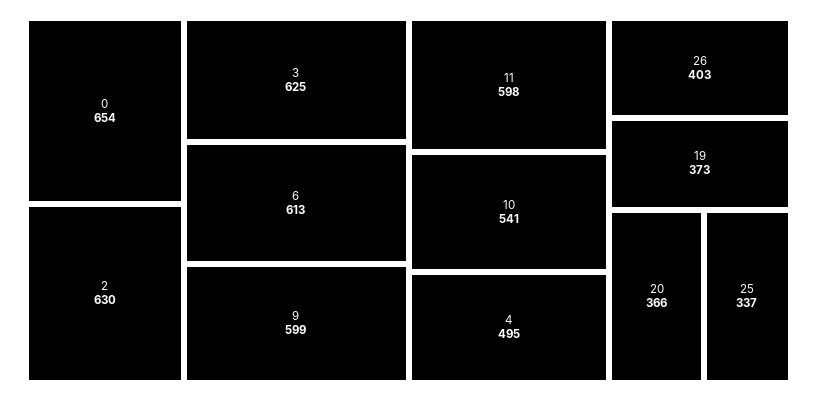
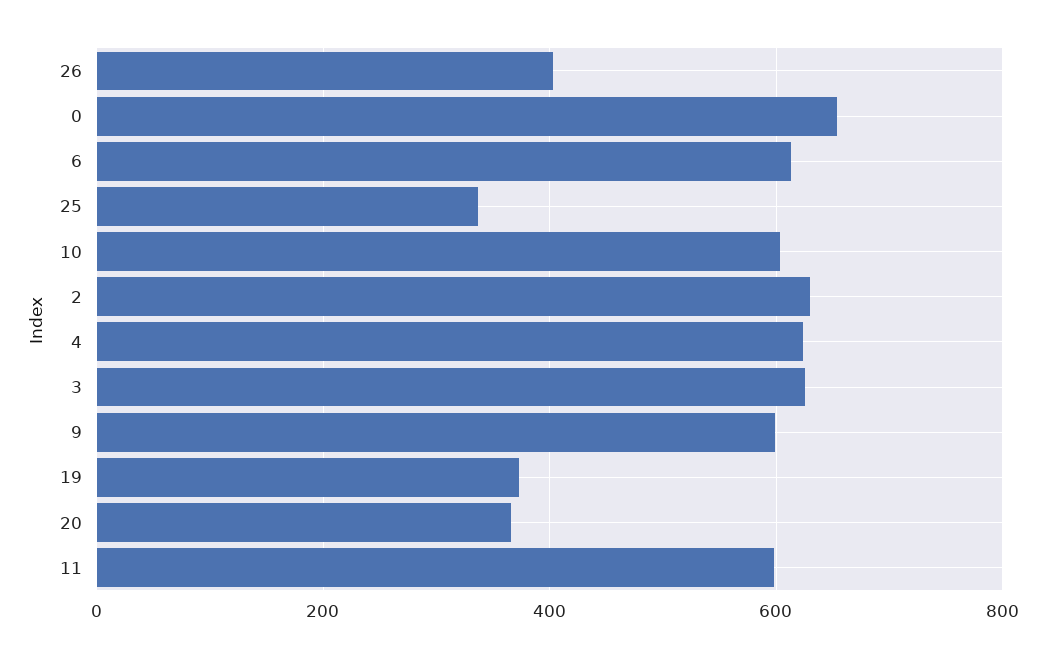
  {
    "0": 654,
    "2": 630,
    "3": 625,
    "6": 613,
    "9": 599,
    "11": 598,
-   "10": 541,
+   "10": 600,
-   "4": 495,
+   "4": 620,
    "26": 403,
    "19": 373,
    "20": 366,
    "25": 337
  }

